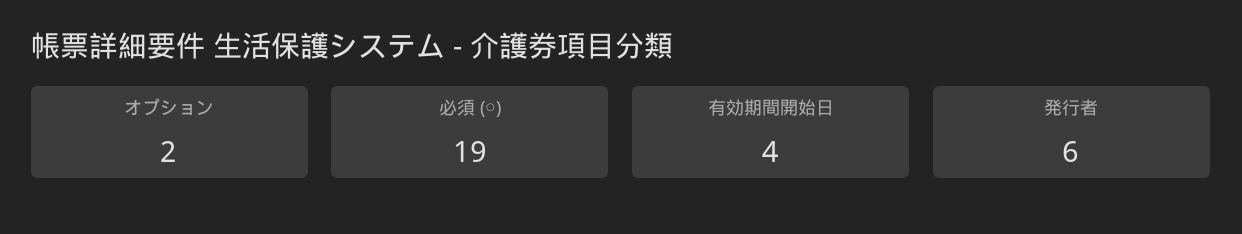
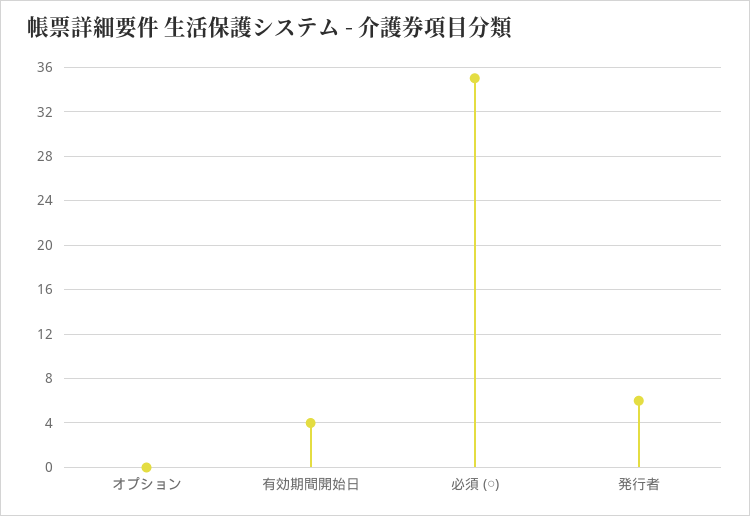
  {
-   "オプション": 2,
+   "オプション": 0,
-   "必須 (○)": 19,
+   "必須 (○)": 35,
    "有効期間開始日": 4,
    "発行者": 6
  }

